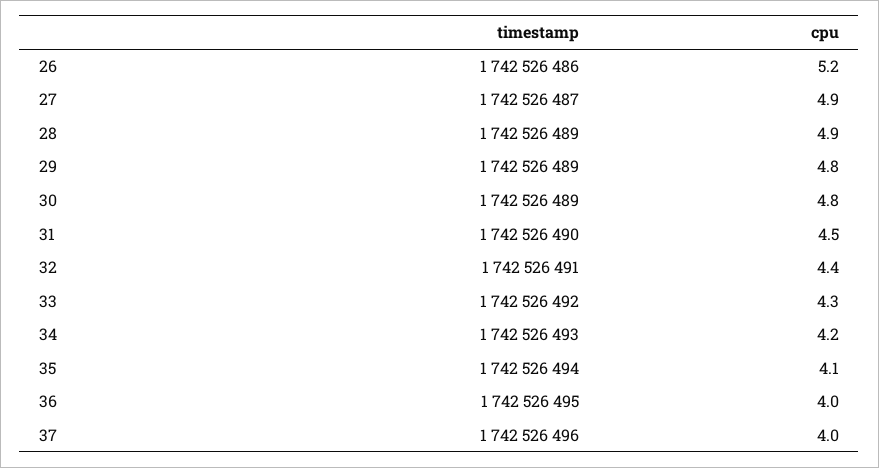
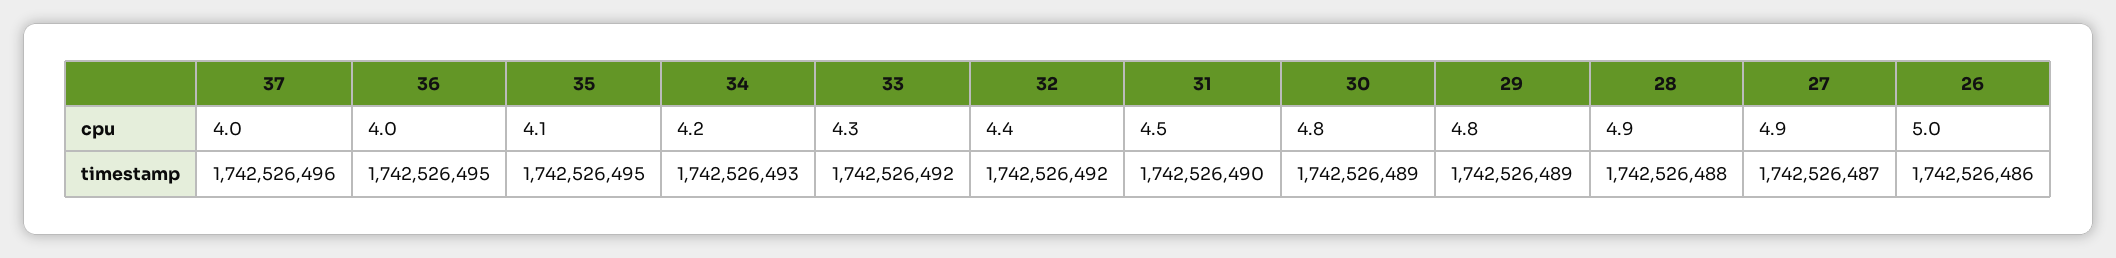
  {
    "timestamp": {
      "26": 1742526486,
      "27": 1742526487,
-     "28": 1742526489,
+     "28": 1742526488,
      "29": 1742526489,
      "30": 1742526489,
      "31": 1742526490,
-     "32": 1742526491,
+     "32": 1742526492,
      "33": 1742526492,
      "34": 1742526493,
-     "35": 1742526494,
+     "35": 1742526495,
      "36": 1742526495,
      "37": 1742526496
    },
    "cpu": {
-     "26": 5.2,
+     "26": 5,
      "27": 4.9,
      "28": 4.9,
      "29": 4.8,
      "30": 4.8,
      "31": 4.5,
      "32": 4.4,
      "33": 4.3,
      "34": 4.2,
      "35": 4.1,
      "36": 4,
      "37": 4
    }
  }

